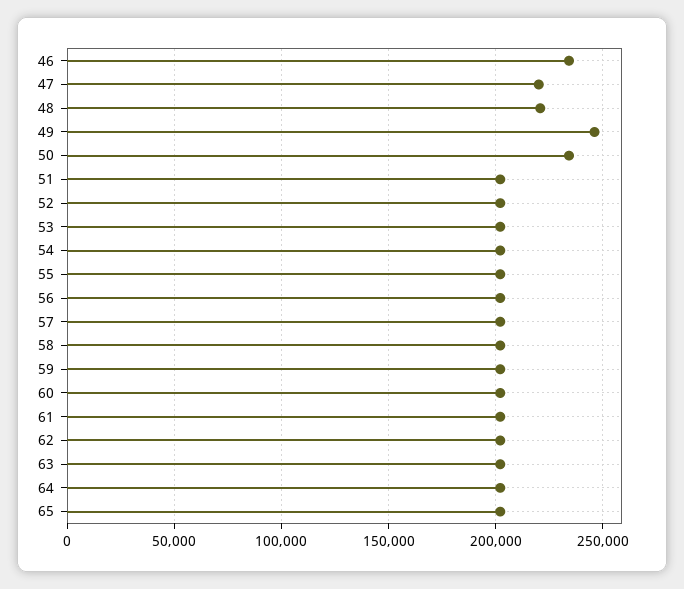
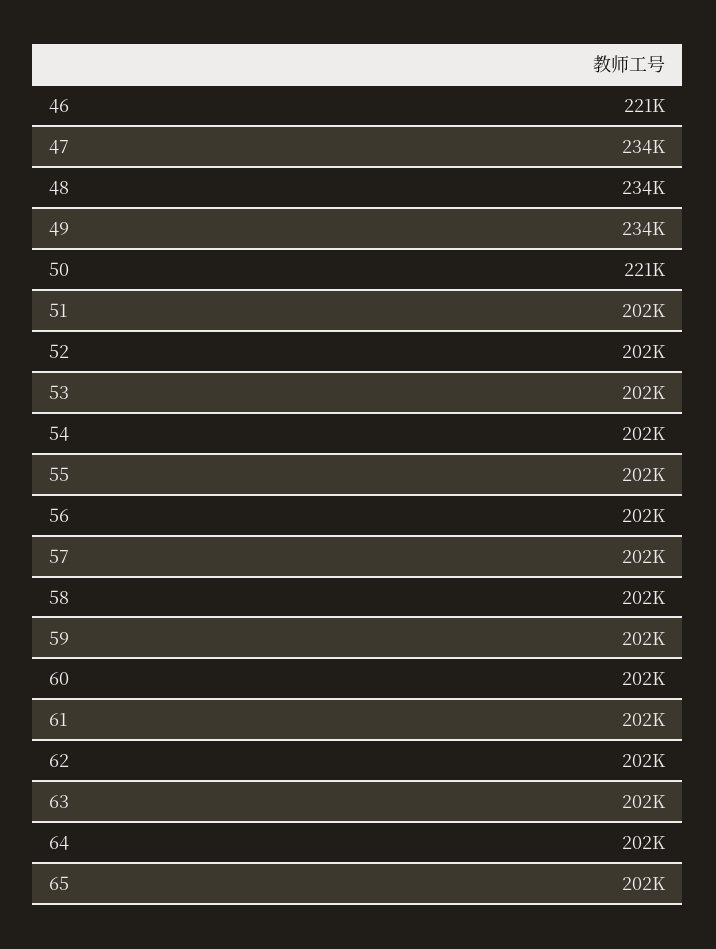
  {
-   "46": 235000,
+   "46": 221000,
-   "47": 220000,
+   "47": 234000,
-   "48": 220000,
+   "48": 234000,
-   "49": 245000,
+   "49": 234000,
-   "50": 235000,
+   "50": 221000,
    "51": 202000,
    "52": 202000,
    "53": 202000,
    "54": 202000,
    "55": 202000,
    "56": 202000,
    "57": 202000,
    "58": 202000,
    "59": 202000,
    "60": 202000,
    "61": 202000,
    "62": 202000,
    "63": 202000,
    "64": 202000,
    "65": 202000
  }

